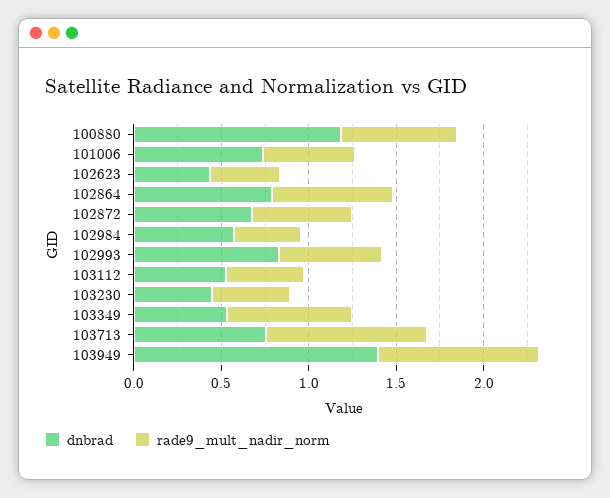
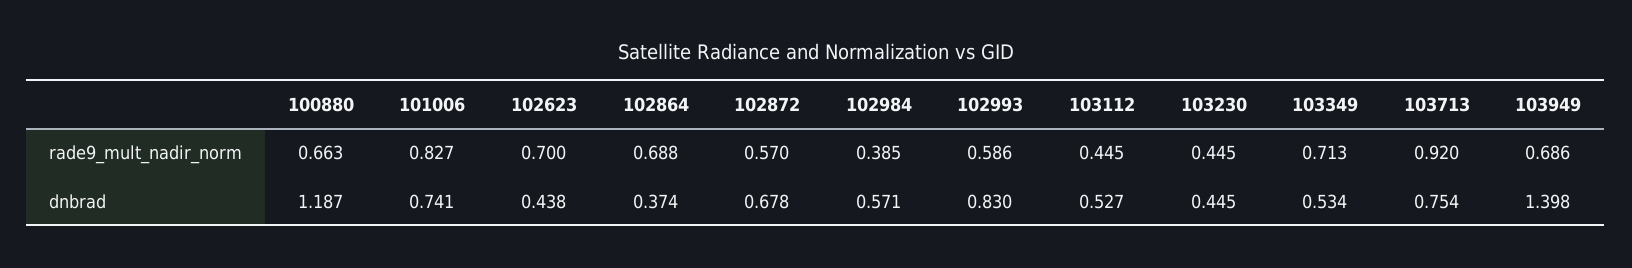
  {
    "dnbrad": {
      "100880": 1.187,
      "101006": 0.741,
      "102623": 0.438,
-     "102864": 0.8,
+     "102864": 0.374,
      "102872": 0.678,
      "102984": 0.571,
      "102993": 0.83,
      "103112": 0.527,
      "103230": 0.445,
      "103349": 0.534,
      "103713": 0.754,
      "103949": 1.398
    },
    "rade9_mult_nadir_norm": {
      "100880": 0.663,
-     "101006": 0.5,
+     "101006": 0.827,
-     "102623": 0.4,
+     "102623": 0.7,
      "102864": 0.688,
      "102872": 0.57,
      "102984": 0.385,
      "102993": 0.586,
      "103112": 0.445,
      "103230": 0.445,
      "103349": 0.713,
      "103713": 0.92,
-     "103949": 0.9
+     "103949": 0.686
    }
  }

